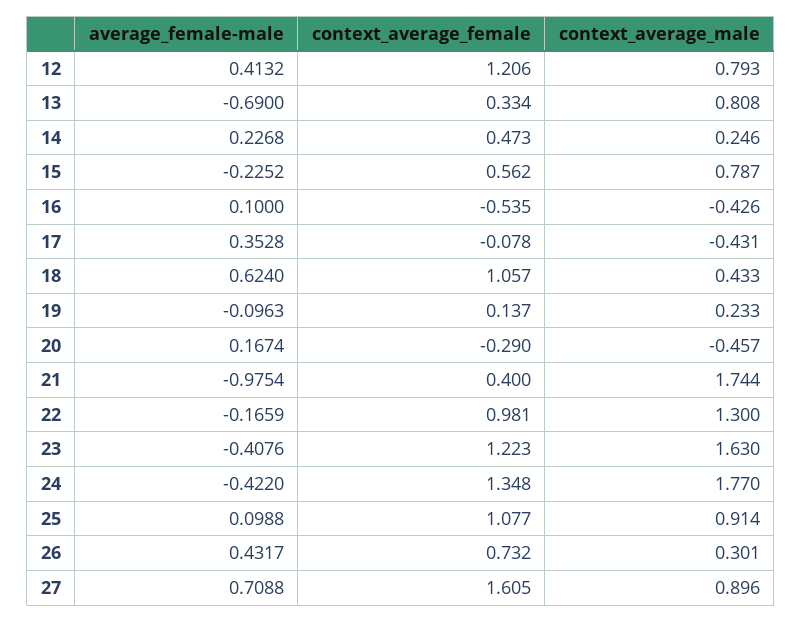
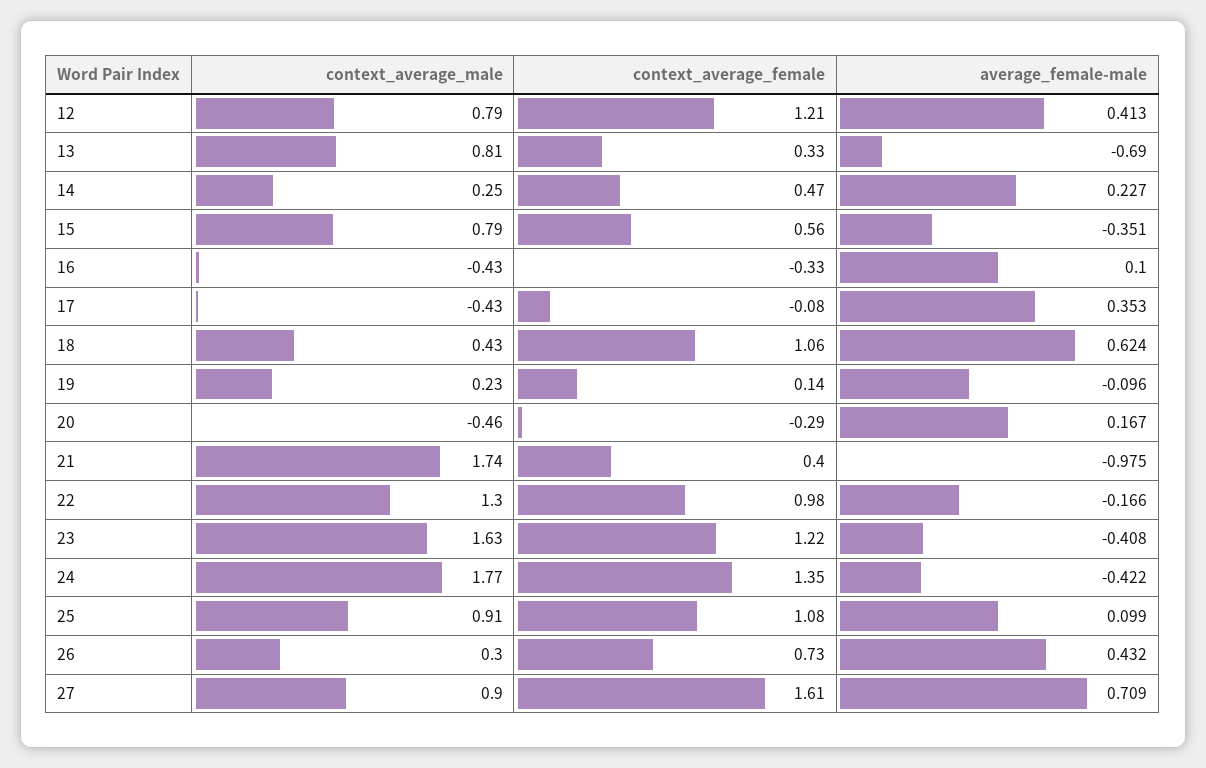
  {
    "average_female-male": {
      "12": 0.4132,
      "13": -0.69,
      "14": 0.2268,
-     "15": -0.2252,
+     "15": -0.351,
      "16": 0.1,
      "17": 0.3528,
      "18": 0.624,
      "19": -0.0963,
      "20": 0.1674,
      "21": -0.9754,
      "22": -0.1659,
      "23": -0.4076,
      "24": -0.422,
      "25": 0.0988,
      "26": 0.4317,
      "27": 0.7088
    },
    "context_average_female": {
      "12": 1.206,
      "13": 0.334,
      "14": 0.473,
      "15": 0.562,
-     "16": -0.535,
+     "16": -0.33,
      "17": -0.078,
      "18": 1.057,
      "19": 0.137,
      "20": -0.29,
      "21": 0.4,
      "22": 0.981,
      "23": 1.223,
      "24": 1.348,
      "25": 1.077,
      "26": 0.732,
      "27": 1.605
    },
    "context_average_male": {
      "12": 0.793,
      "13": 0.808,
      "14": 0.246,
      "15": 0.787,
      "16": -0.426,
      "17": -0.431,
      "18": 0.433,
      "19": 0.233,
      "20": -0.457,
      "21": 1.744,
      "22": 1.3,
      "23": 1.63,
      "24": 1.77,
      "25": 0.914,
      "26": 0.301,
      "27": 0.896
    }
  }

